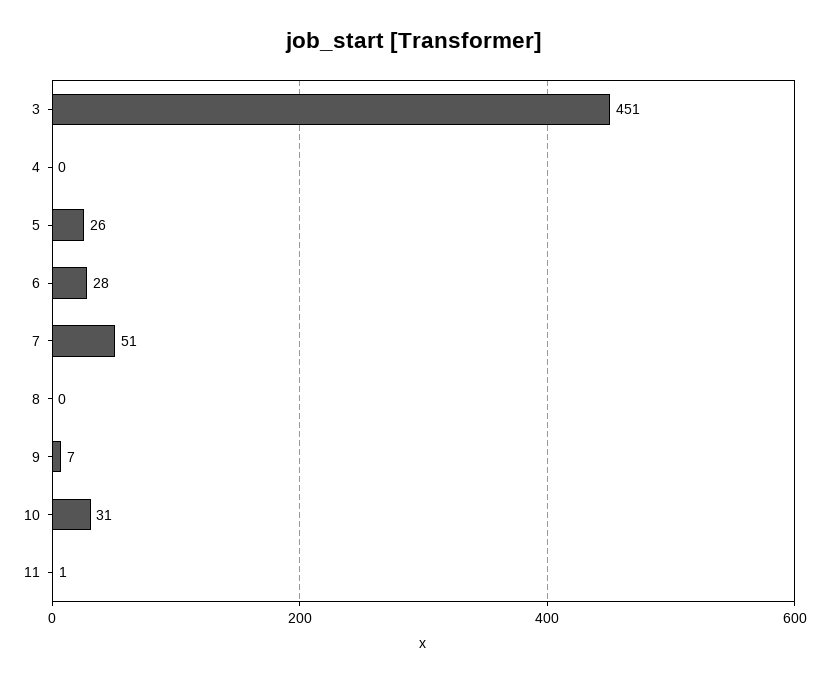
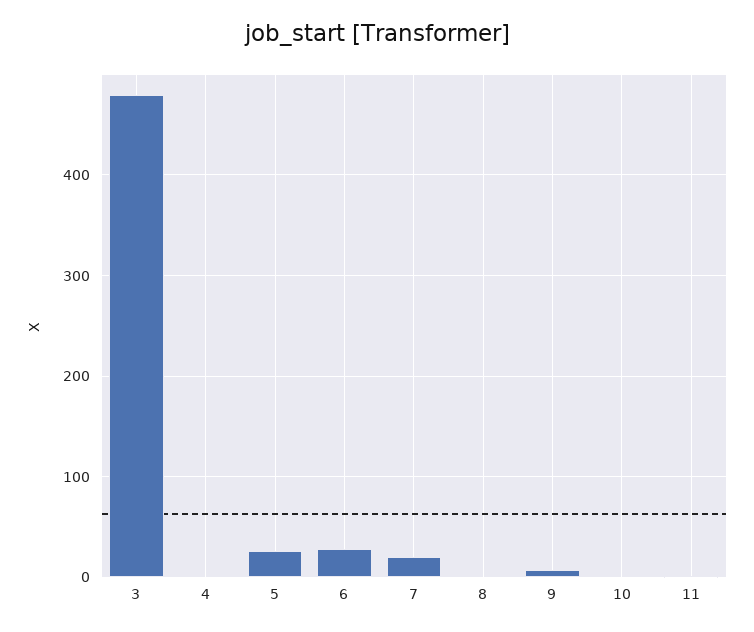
  {
-   "3": 451,
+   "3": 480,
    "4": 0,
    "5": 26,
    "6": 28,
-   "7": 51,
+   "7": 20,
    "8": 0,
    "9": 7,
-   "10": 31,
+   "10": 0,
    "11": 1
  }

